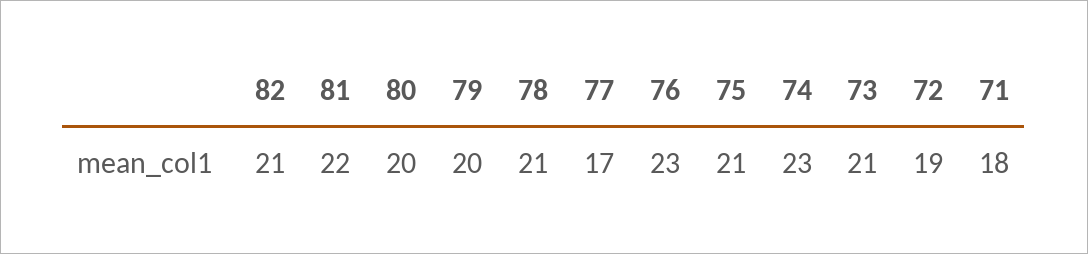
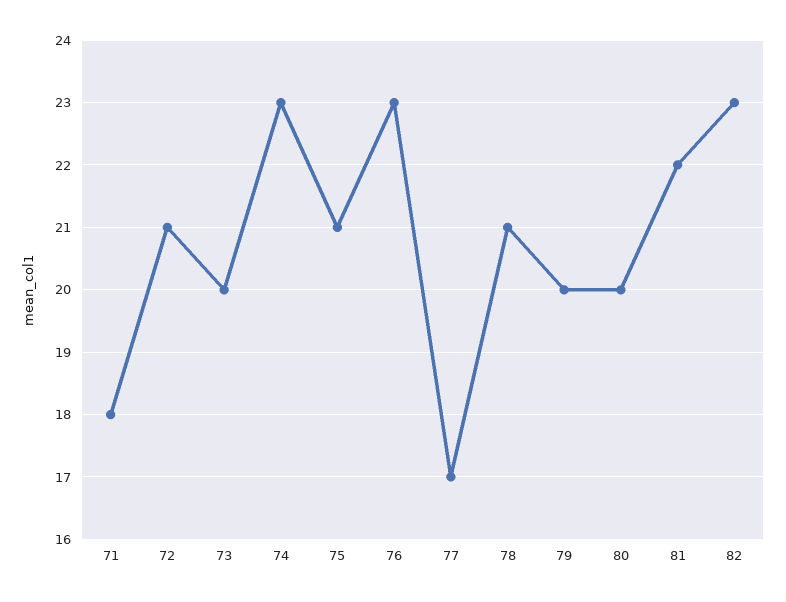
  {
-   "82": 21,
+   "82": 23,
    "81": 22,
    "80": 20,
    "79": 20,
    "78": 21,
    "77": 17,
    "76": 23,
    "75": 21,
    "74": 23,
-   "73": 21,
+   "73": 20,
-   "72": 19,
+   "72": 21,
    "71": 18
  }

